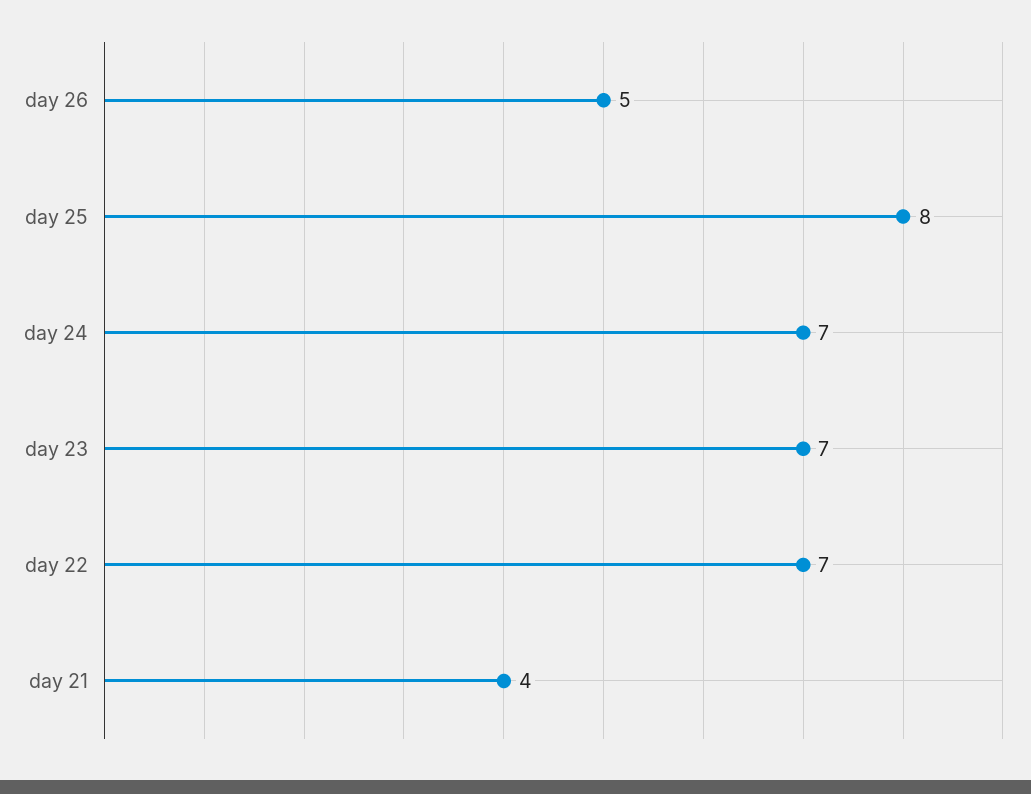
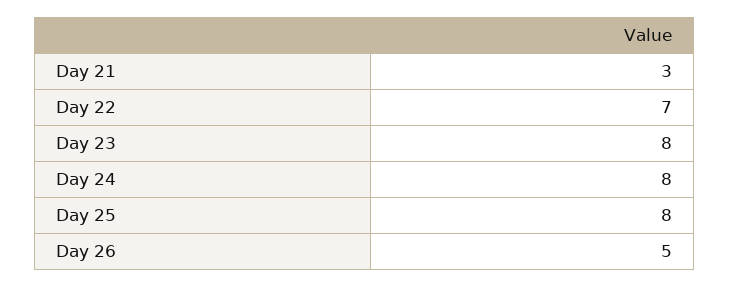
  {
    "day 26": 5,
    "day 25": 8,
-   "day 24": 7,
+   "day 24": 8,
-   "day 23": 7,
+   "day 23": 8,
    "day 22": 7,
-   "day 21": 4
+   "day 21": 3
  }

